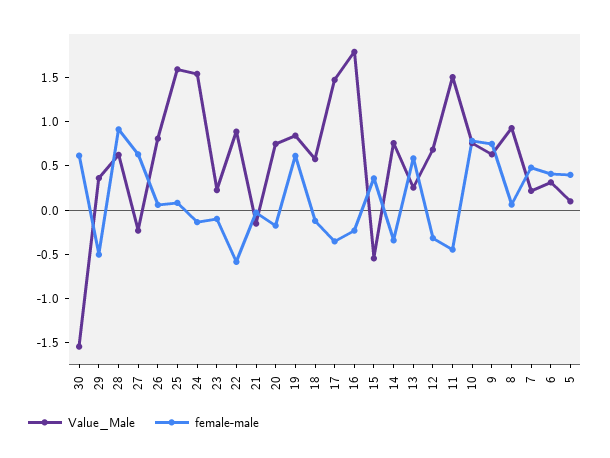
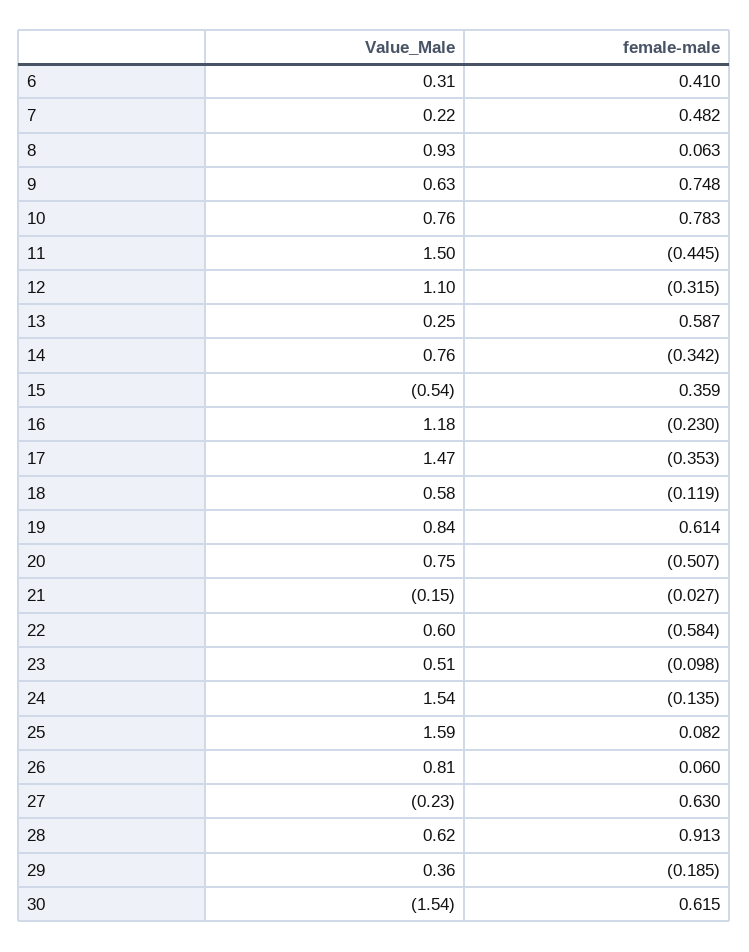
  {
    "Value_Male": {
      "30": -1.54,
      "29": 0.36,
      "28": 0.62,
      "27": -0.23,
      "26": 0.81,
      "25": 1.59,
      "24": 1.54,
-     "23": 0.2,
+     "23": 0.51,
-     "22": 0.9,
+     "22": 0.6,
      "21": -0.15,
      "20": 0.75,
      "19": 0.84,
      "18": 0.58,
      "17": 1.47,
-     "16": 1.8,
+     "16": 1.18,
      "15": -0.54,
      "14": 0.76,
      "13": 0.25,
-     "12": 0.7,
+     "12": 1.1,
      "11": 1.5,
      "10": 0.76,
      "9": 0.63,
      "8": 0.93,
      "7": 0.22,
-     "6": 0.31,
+     "6": 0.31
-     "5": 0.1
    },
    "female-male": {
      "30": 0.615,
-     "29": -0.5,
+     "29": -0.185,
      "28": 0.913,
      "27": 0.63,
      "26": 0.06,
      "25": 0.082,
      "24": -0.135,
      "23": -0.098,
      "22": -0.584,
      "21": -0.027,
-     "20": -0.2,
+     "20": -0.507,
      "19": 0.614,
      "18": -0.119,
      "17": -0.353,
      "16": -0.23,
      "15": 0.359,
      "14": -0.342,
      "13": 0.587,
      "12": -0.315,
      "11": -0.445,
      "10": 0.783,
      "9": 0.748,
      "8": 0.063,
      "7": 0.482,
-     "6": 0.41,
+     "6": 0.41
-     "5": 0.4
    }
  }

